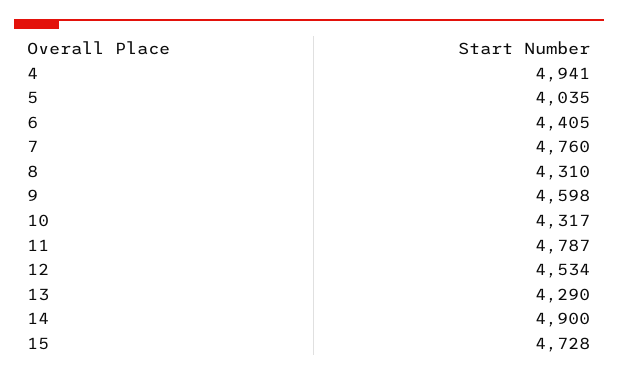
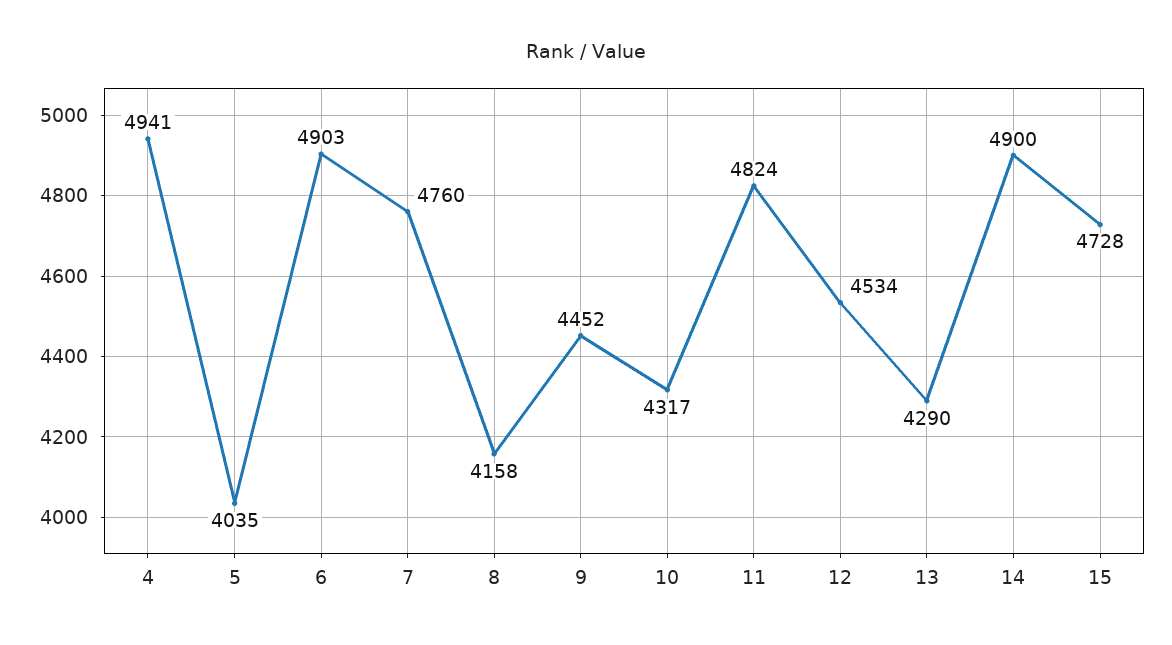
  {
    "4": 4941,
    "5": 4035,
-   "6": 4405,
+   "6": 4903,
    "7": 4760,
-   "8": 4310,
+   "8": 4158,
-   "9": 4598,
+   "9": 4452,
    "10": 4317,
-   "11": 4787,
+   "11": 4824,
    "12": 4534,
    "13": 4290,
    "14": 4900,
    "15": 4728
  }

